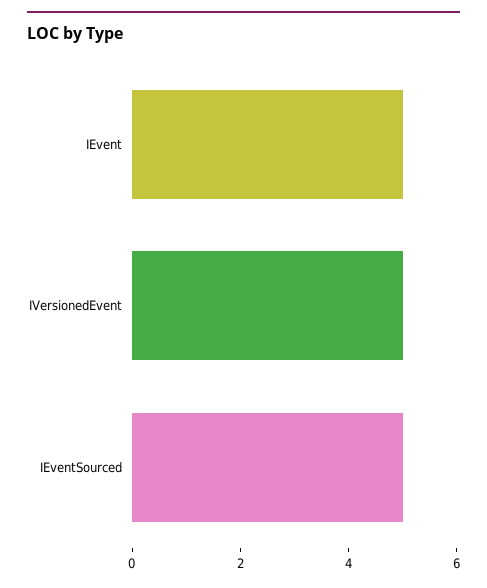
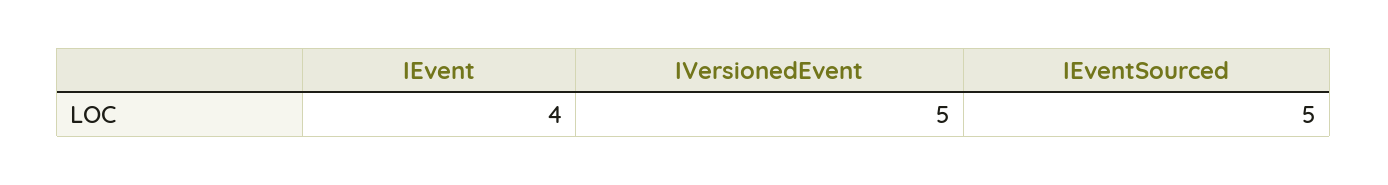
  {
-   "IEvent": 5,
+   "IEvent": 4,
    "IVersionedEvent": 5,
    "IEventSourced": 5
  }

